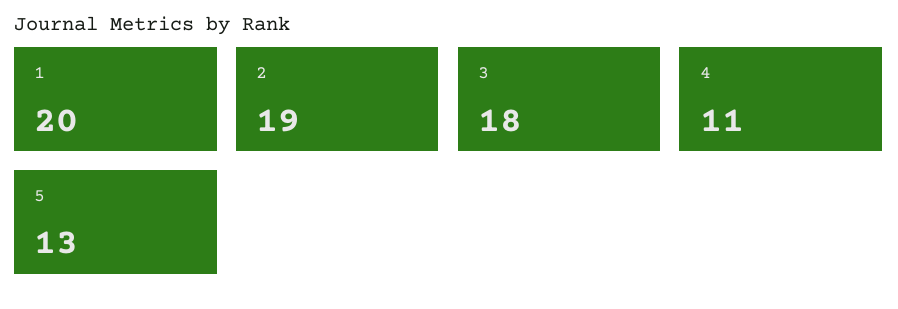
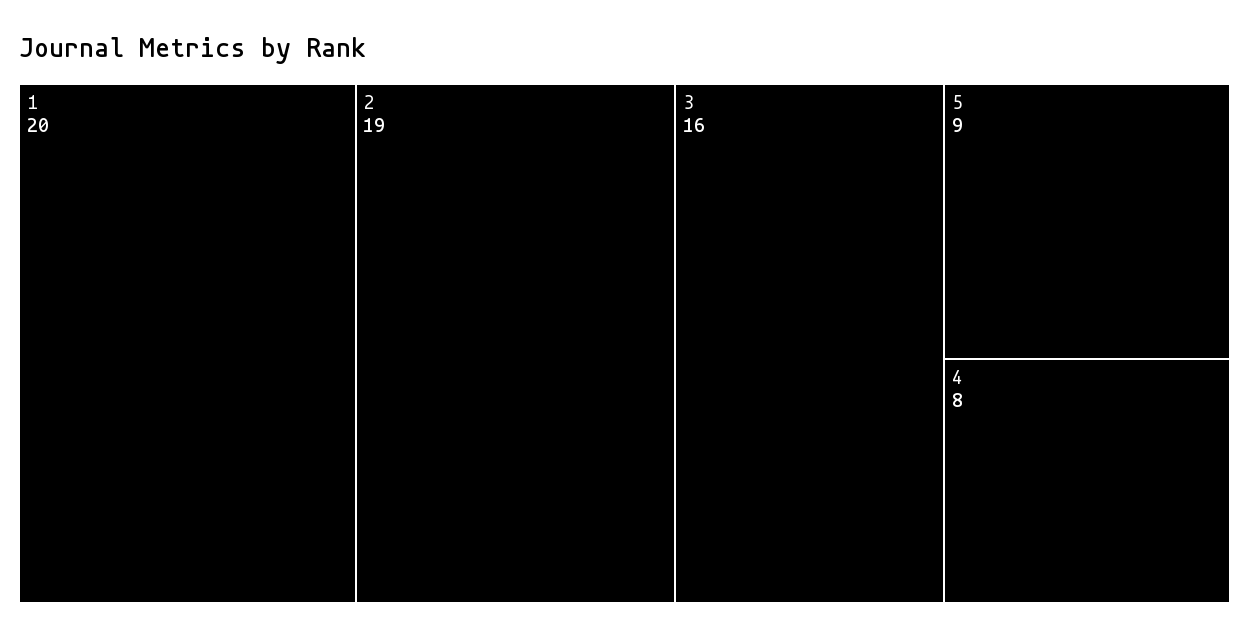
  {
    "1": 20,
    "2": 19,
-   "3": 18,
+   "3": 16,
-   "4": 11,
+   "4": 8,
-   "5": 13
+   "5": 9
  }

